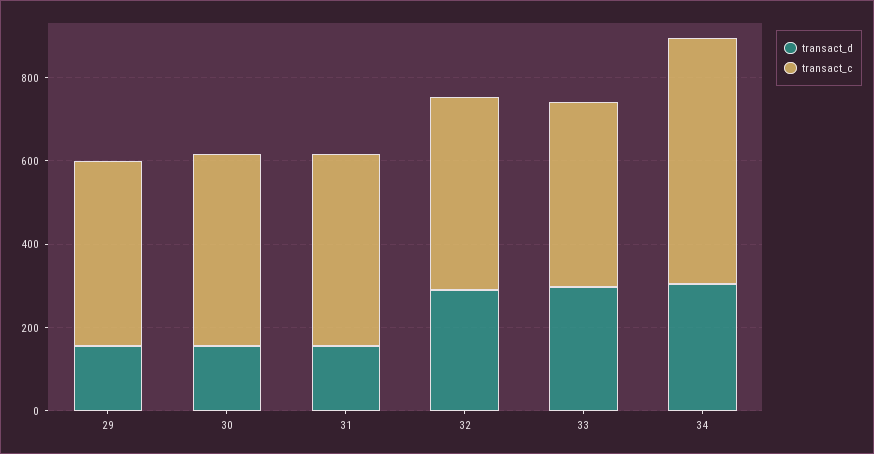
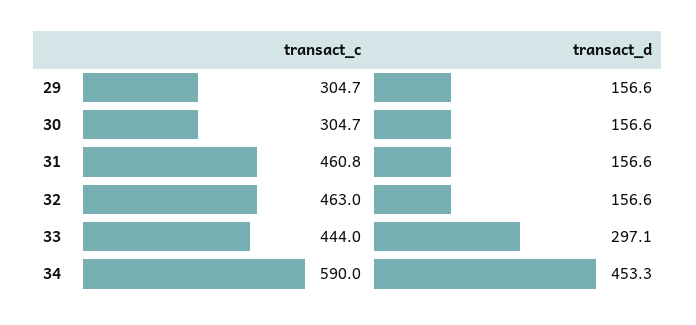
  {
    "transact_d": {
      "29": 156.6,
      "30": 156.6,
      "31": 156.6,
-     "32": 300,
+     "32": 156.6,
      "33": 297.1,
-     "34": 300
+     "34": 453.3
    },
    "transact_c": {
-     "29": 450,
+     "29": 304.7,
-     "30": 450,
+     "30": 304.7,
      "31": 460.8,
      "32": 463,
      "33": 444,
      "34": 590
    }
  }

